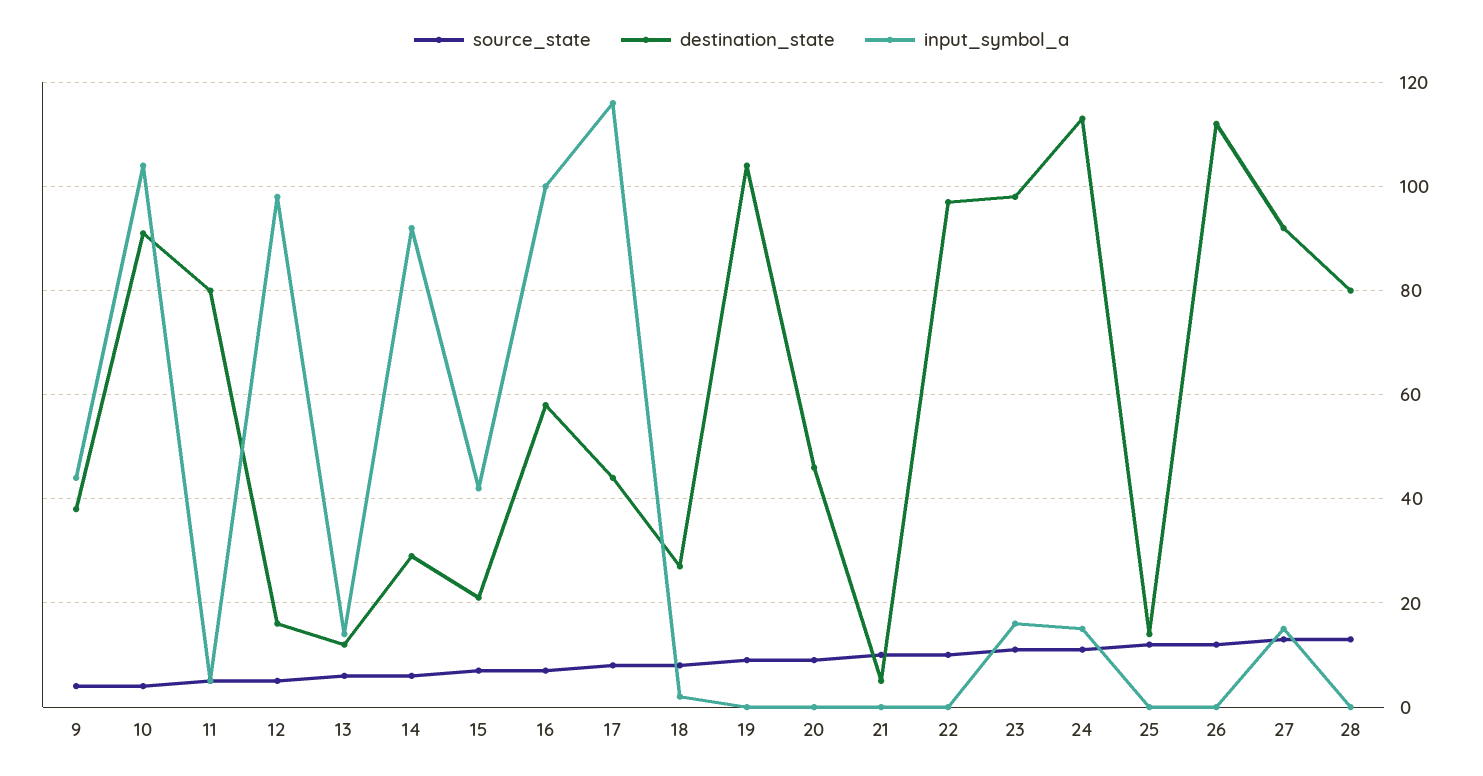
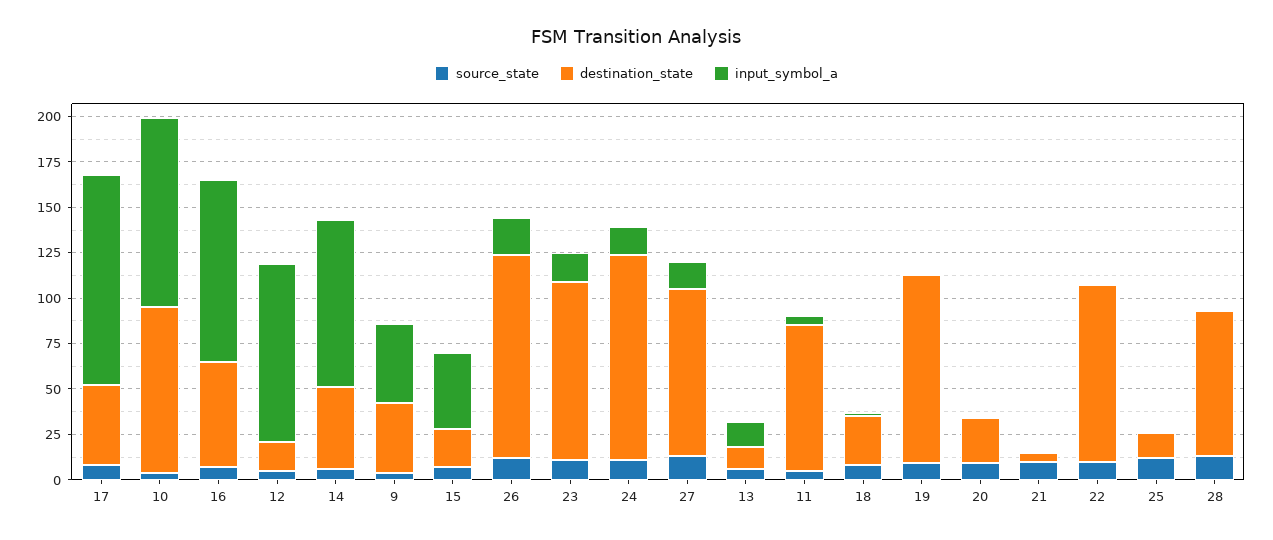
  {
    "source_state": {
      "9": 5,
      "10": 5,
      "11": 5,
      "12": 5,
      "13": 5,
      "14": 5,
      "15": 5,
      "16": 5,
      "17": 10,
      "18": 10,
      "19": 10,
      "20": 10,
      "21": 10,
      "22": 10,
      "23": 10,
      "24": 10,
      "25": 10,
      "26": 10,
      "27": 15,
      "28": 15
    },
    "destination_state": {
      "9": 40,
      "10": 90,
      "11": 80,
      "12": 15,
      "13": 10,
-     "14": 30,
+     "14": 45,
      "15": 20,
      "16": 60,
      "17": 45,
      "18": 25,
      "19": 105,
-     "20": 45,
+     "20": 25,
      "21": 5,
      "22": 95,
      "23": 100,
      "24": 115,
      "25": 15,
      "26": 110,
      "27": 90,
      "28": 80
    },
    "input_symbol_a": {
      "9": 45,
      "10": 105,
      "11": 5,
      "12": 100,
      "13": 15,
      "14": 90,
      "15": 40,
      "16": 100,
      "17": 115,
      "18": 0,
      "19": 0,
      "20": 0,
      "21": 0,
      "22": 0,
      "23": 15,
      "24": 15,
      "25": 0,
-     "26": 0,
+     "26": 20,
      "27": 15,
      "28": 0
    }
  }

